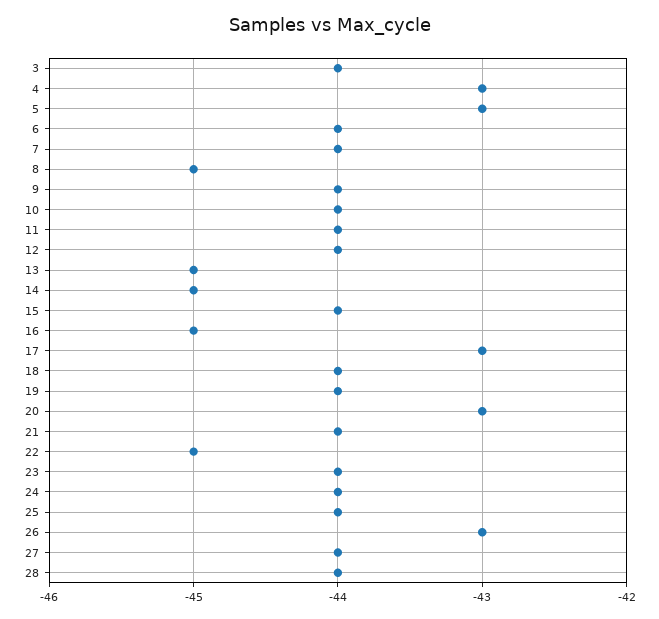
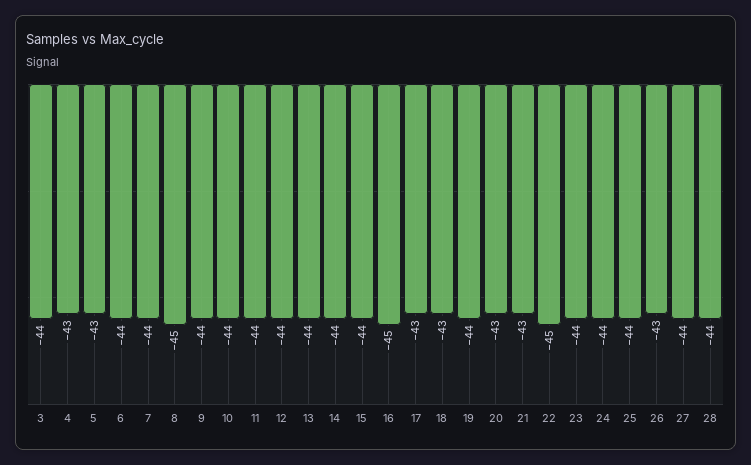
  {
    "3": -44,
    "4": -43,
    "5": -43,
    "6": -44,
    "7": -44,
    "8": -45,
    "9": -44,
    "10": -44,
    "11": -44,
    "12": -44,
-   "13": -45,
+   "13": -44,
-   "14": -45,
+   "14": -44,
    "15": -44,
    "16": -45,
    "17": -43,
-   "18": -44,
+   "18": -43,
    "19": -44,
    "20": -43,
-   "21": -44,
+   "21": -43,
    "22": -45,
    "23": -44,
    "24": -44,
    "25": -44,
    "26": -43,
    "27": -44,
    "28": -44
  }

